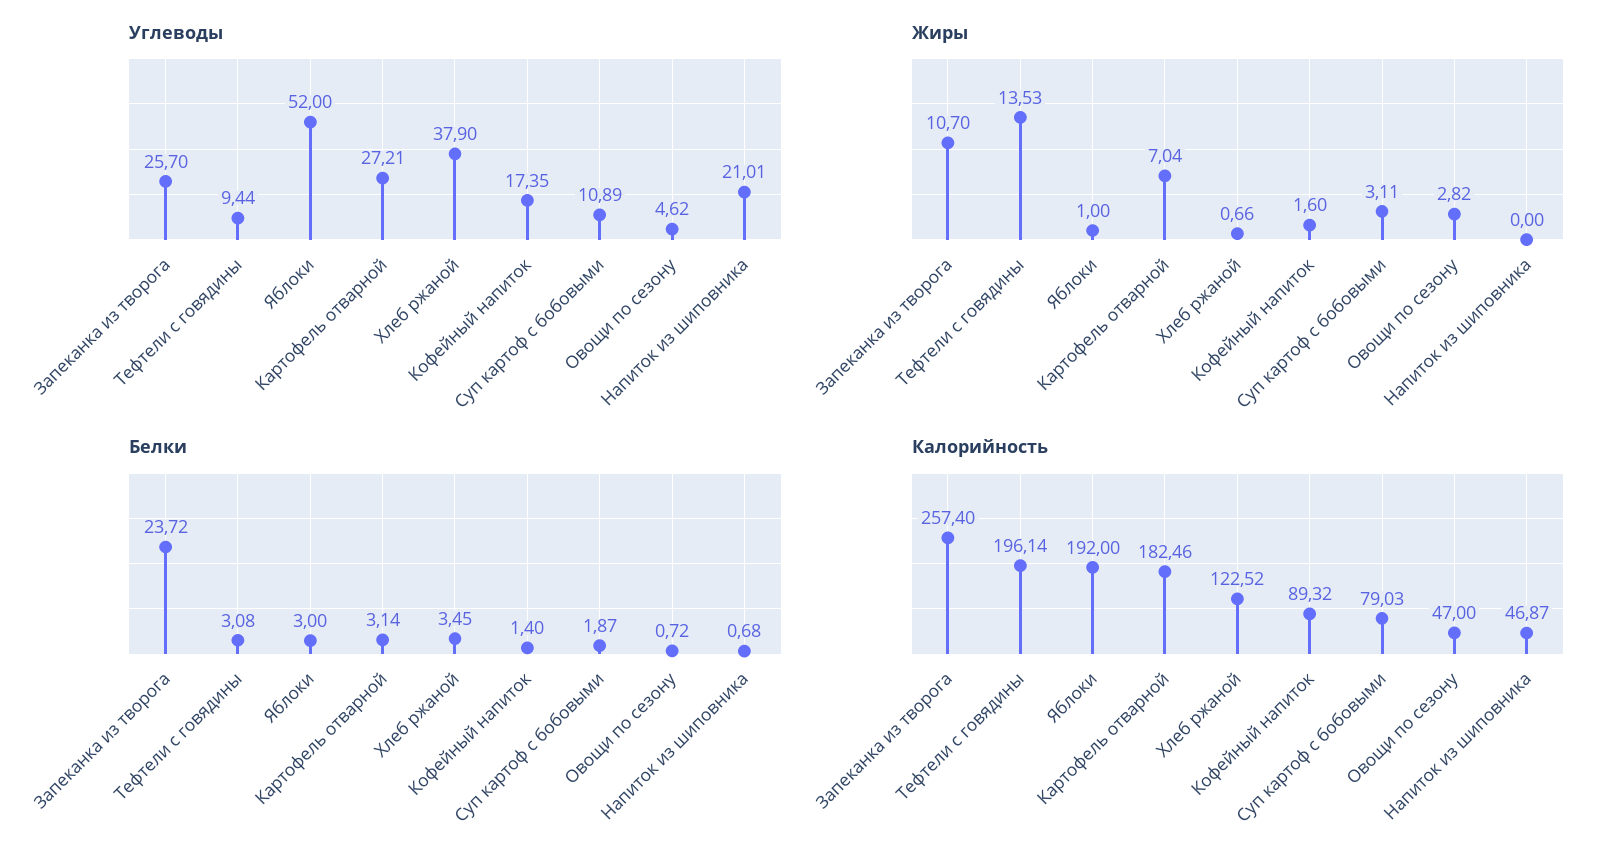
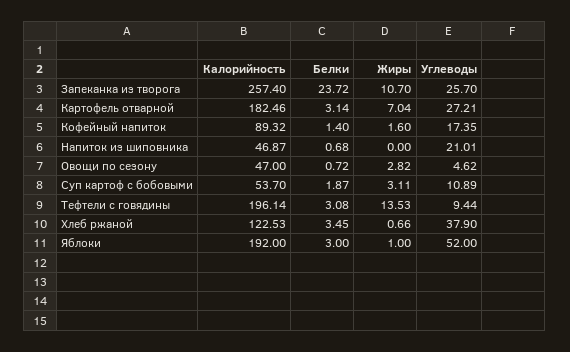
  {
    "Углеводы": {
      "Запеканка из творога": 25.7,
      "Тефтели с говядины": 9.44,
      "Яблоки": 52,
      "Картофель отварной": 27.21,
      "Хлеб ржаной": 37.9,
      "Кофейный напиток": 17.35,
      "Суп картоф с бобовыми": 10.89,
      "Овощи по сезону": 4.62,
      "Напиток из шиповника": 21.01
    },
    "Жиры": {
      "Запеканка из творога": 10.7,
      "Тефтели с говядины": 13.53,
      "Яблоки": 1,
      "Картофель отварной": 7.04,
      "Хлеб ржаной": 0.66,
      "Кофейный напиток": 1.6,
      "Суп картоф с бобовыми": 3.11,
      "Овощи по сезону": 2.82,
      "Напиток из шиповника": 0
    },
    "Белки": {
      "Запеканка из творога": 23.72,
      "Тефтели с говядины": 3.08,
      "Яблоки": 3,
      "Картофель отварной": 3.14,
      "Хлеб ржаной": 3.45,
      "Кофейный напиток": 1.4,
      "Суп картоф с бобовыми": 1.87,
      "Овощи по сезону": 0.72,
      "Напиток из шиповника": 0.68
    },
    "Калорийность": {
      "Запеканка из творога": 257.4,
      "Тефтели с говядины": 196.14,
      "Яблоки": 192,
      "Картофель отварной": 182.46,
-     "Хлеб ржаной": 122.52,
+     "Хлеб ржаной": 122.53,
      "Кофейный напиток": 89.32,
-     "Суп картоф с бобовыми": 79.03,
+     "Суп картоф с бобовыми": 53.7,
      "Овощи по сезону": 47,
      "Напиток из шиповника": 46.87
    }
  }

